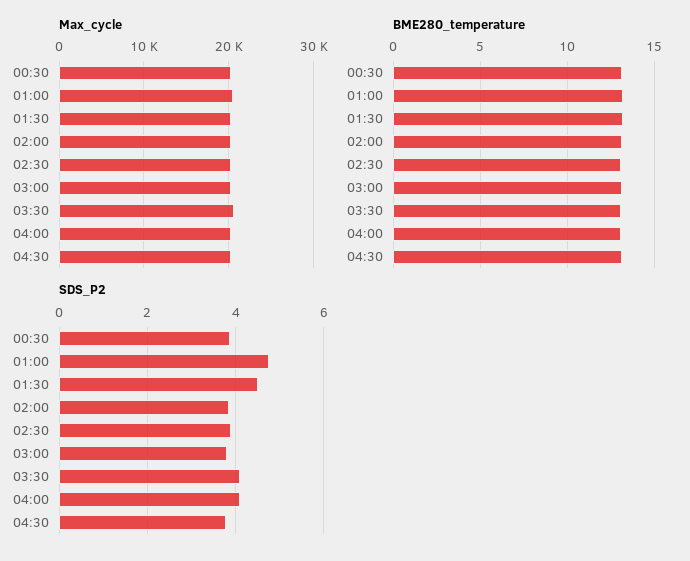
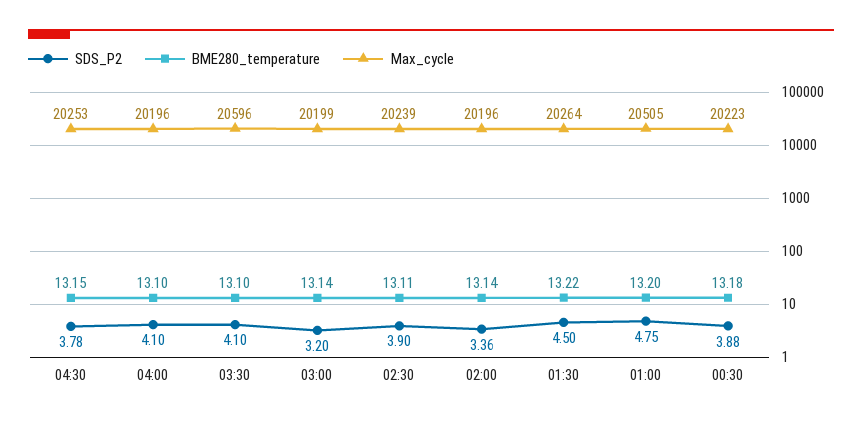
  {
    "Max_cycle": {
      "00:30": 20223,
      "01:00": 20505,
      "01:30": 20264,
      "02:00": 20196,
      "02:30": 20239,
      "03:00": 20199,
      "03:30": 20596,
      "04:00": 20196,
      "04:30": 20253
    },
    "BME280_temperature": {
      "00:30": 13.18,
      "01:00": 13.2,
      "01:30": 13.22,
      "02:00": 13.14,
      "02:30": 13.11,
      "03:00": 13.14,
      "03:30": 13.1,
      "04:00": 13.1,
      "04:30": 13.15
    },
    "SDS_P2": {
      "00:30": 3.88,
      "01:00": 4.75,
      "01:30": 4.5,
-     "02:00": 3.8,
+     "02:00": 3.36,
      "02:30": 3.9,
-     "03:00": 3.8,
+     "03:00": 3.2,
      "03:30": 4.1,
      "04:00": 4.1,
      "04:30": 3.78
    }
  }

